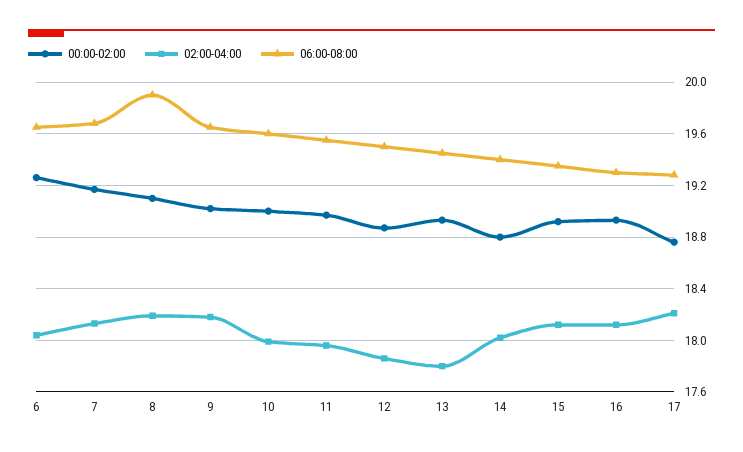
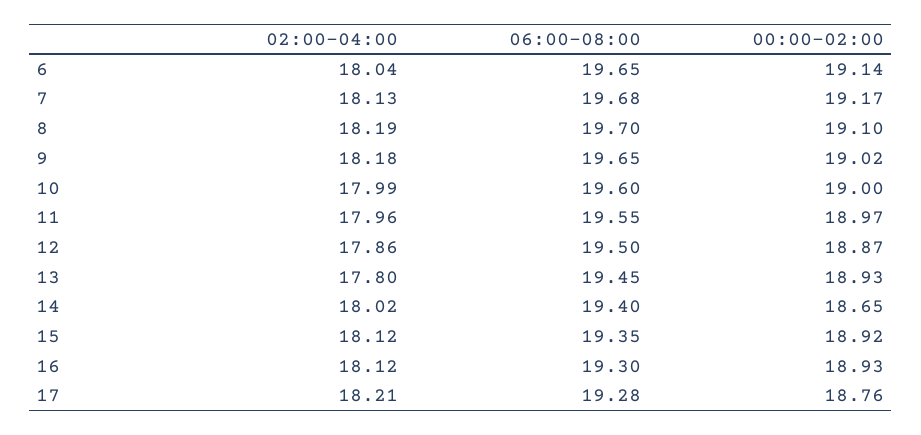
  {
    "00:00-02:00": {
-     "6": 19.25,
+     "6": 19.14,
      "7": 19.17,
      "8": 19.1,
      "9": 19.02,
      "10": 19,
      "11": 18.97,
      "12": 18.87,
      "13": 18.93,
-     "14": 18.8,
+     "14": 18.65,
      "15": 18.92,
      "16": 18.93,
      "17": 18.76
    },
    "02:00-04:00": {
      "6": 18.04,
      "7": 18.13,
      "8": 18.19,
      "9": 18.18,
      "10": 17.99,
      "11": 17.96,
      "12": 17.86,
      "13": 17.8,
      "14": 18.02,
      "15": 18.12,
      "16": 18.12,
      "17": 18.21
    },
    "06:00-08:00": {
      "6": 19.65,
      "7": 19.68,
-     "8": 19.9,
+     "8": 19.7,
      "9": 19.65,
      "10": 19.6,
      "11": 19.55,
      "12": 19.5,
      "13": 19.45,
      "14": 19.4,
      "15": 19.35,
      "16": 19.3,
      "17": 19.28
    }
  }

